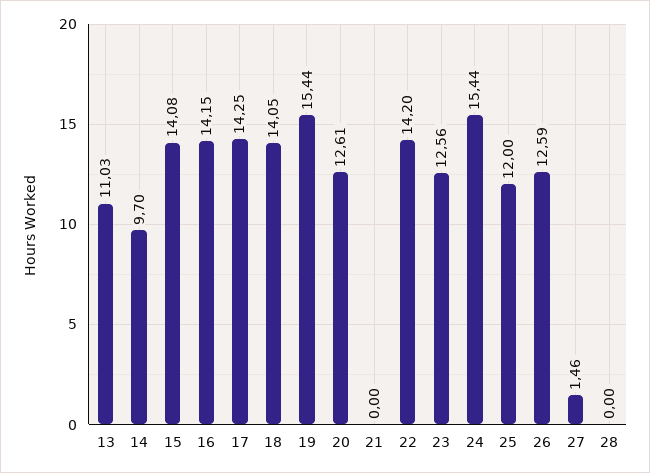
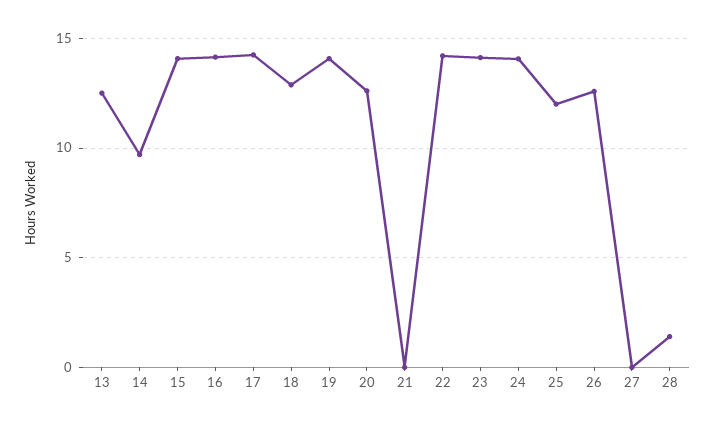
  {
-   "13": 11.03,
+   "13": 12.5,
    "14": 9.7,
    "15": 14.08,
    "16": 14.15,
    "17": 14.25,
-   "18": 14.05,
+   "18": 13,
-   "19": 15.44,
+   "19": 14,
    "20": 12.61,
    "21": 0,
    "22": 14.2,
-   "23": 12.56,
+   "23": 14,
-   "24": 15.44,
+   "24": 14,
    "25": 12,
    "26": 12.59,
-   "27": 1.46,
+   "27": 0,
-   "28": 0
+   "28": 1.5
  }

